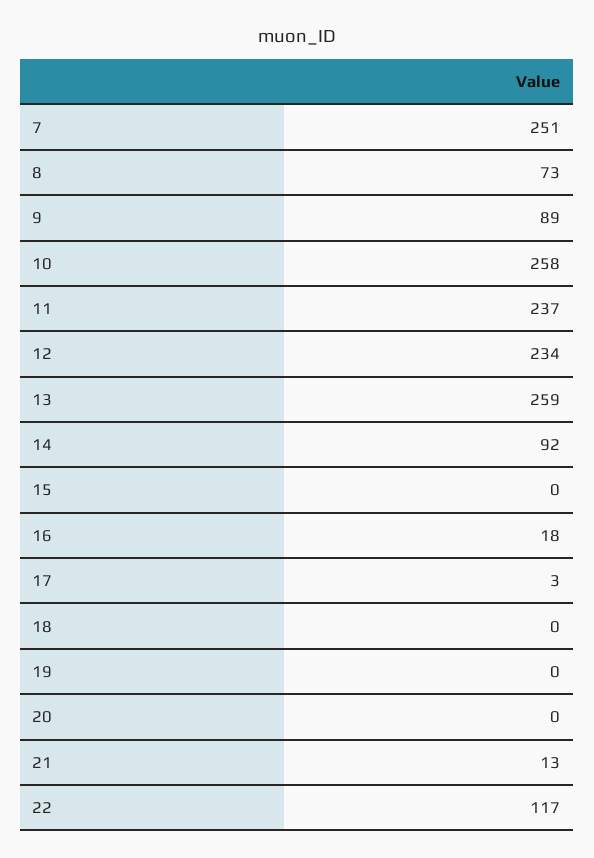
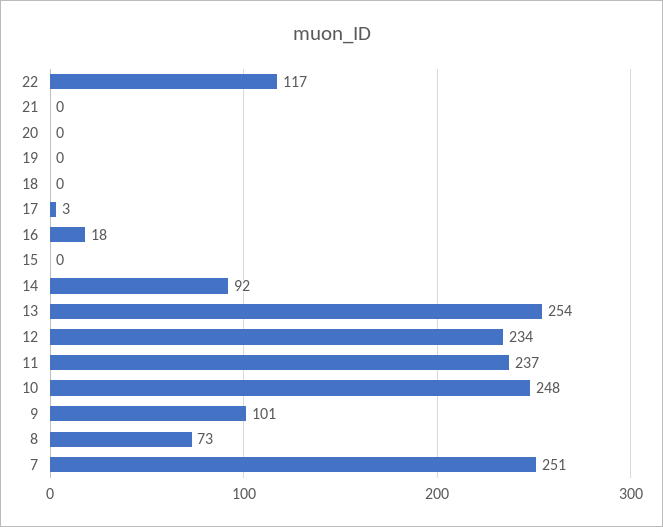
  {
    "7": 251,
    "8": 73,
-   "9": 89,
+   "9": 101,
-   "10": 258,
+   "10": 248,
    "11": 237,
    "12": 234,
-   "13": 259,
+   "13": 254,
    "14": 92,
    "15": 0,
    "16": 18,
    "17": 3,
    "18": 0,
    "19": 0,
    "20": 0,
-   "21": 13,
+   "21": 0,
    "22": 117
  }

